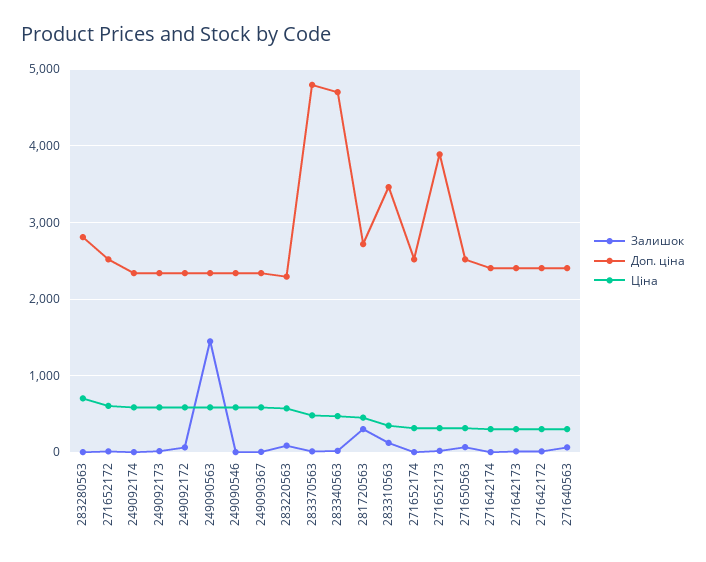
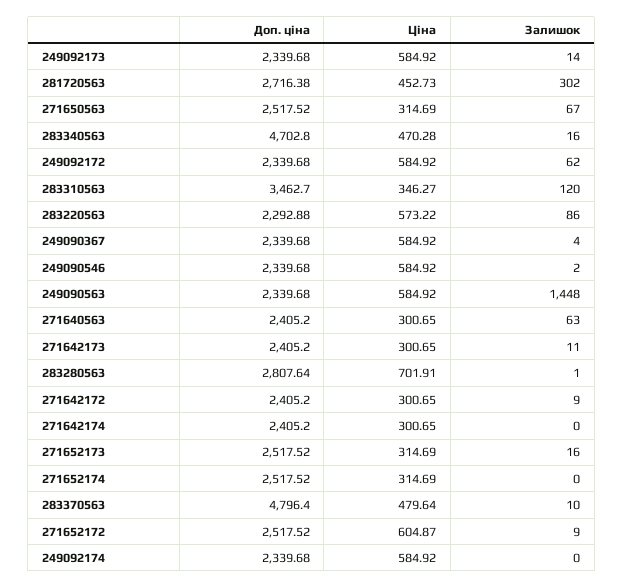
  {
    "Залишок": {
      "283280563": 1,
      "271652172": 9,
      "249092174": 0,
      "249092173": 14,
      "249092172": 62,
      "249090563": 1448,
      "249090546": 2,
      "249090367": 4,
      "283220563": 86,
      "283370563": 10,
      "283340563": 16,
      "281720563": 302,
      "283310563": 120,
      "271652174": 0,
      "271652173": 16,
      "271650563": 67,
      "271642174": 0,
      "271642173": 11,
      "271642172": 9,
      "271640563": 63
    },
    "Доп. ціна": {
      "283280563": 2807.64,
      "271652172": 2517.52,
      "249092174": 2339.68,
      "249092173": 2339.68,
      "249092172": 2339.68,
      "249090563": 2339.68,
      "249090546": 2339.68,
      "249090367": 2339.68,
      "283220563": 2292.88,
      "283370563": 4796.4,
      "283340563": 4702.8,
      "281720563": 2716.38,
      "283310563": 3462.7,
      "271652174": 2517.52,
-     "271652173": 3900,
+     "271652173": 2517.52,
      "271650563": 2517.52,
      "271642174": 2405.2,
      "271642173": 2405.2,
      "271642172": 2405.2,
      "271640563": 2405.2
    },
    "Ціна": {
      "283280563": 701.91,
      "271652172": 604.87,
      "249092174": 584.92,
      "249092173": 584.92,
      "249092172": 584.92,
      "249090563": 584.92,
      "249090546": 584.92,
      "249090367": 584.92,
      "283220563": 573.22,
      "283370563": 479.64,
      "283340563": 470.28,
      "281720563": 452.73,
      "283310563": 346.27,
      "271652174": 314.69,
      "271652173": 314.69,
      "271650563": 314.69,
      "271642174": 300.65,
      "271642173": 300.65,
      "271642172": 300.65,
      "271640563": 300.65
    }
  }

